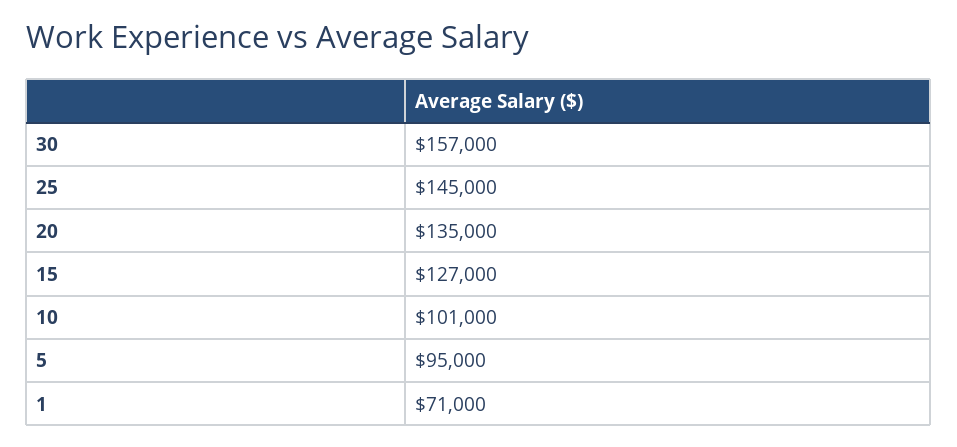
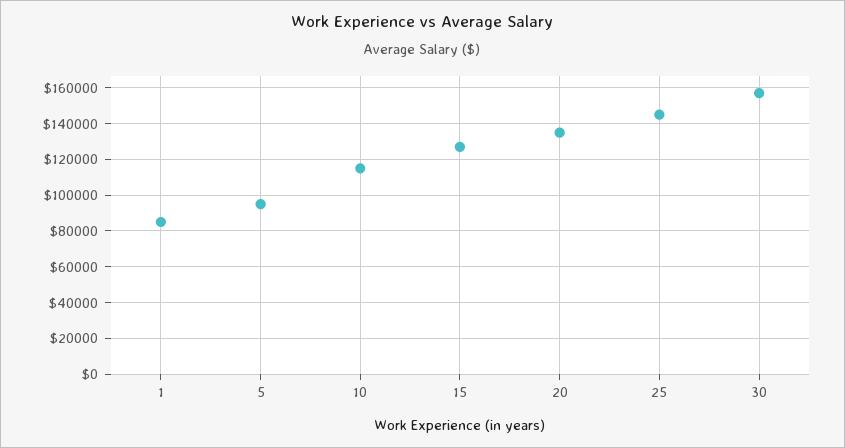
  {
    "30": 157000,
    "25": 145000,
    "20": 135000,
    "15": 127000,
-   "10": 101000,
+   "10": 115000,
    "5": 95000,
-   "1": 71000
+   "1": 85000
  }

